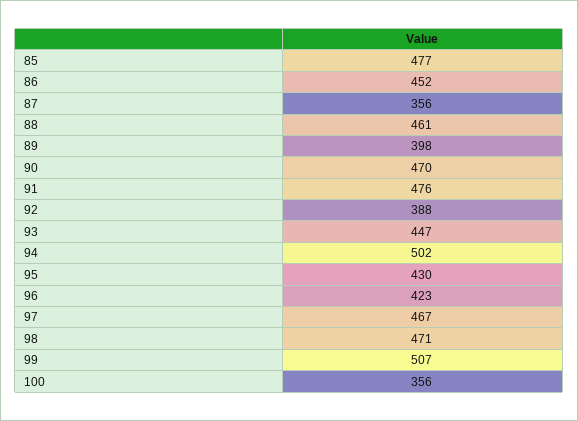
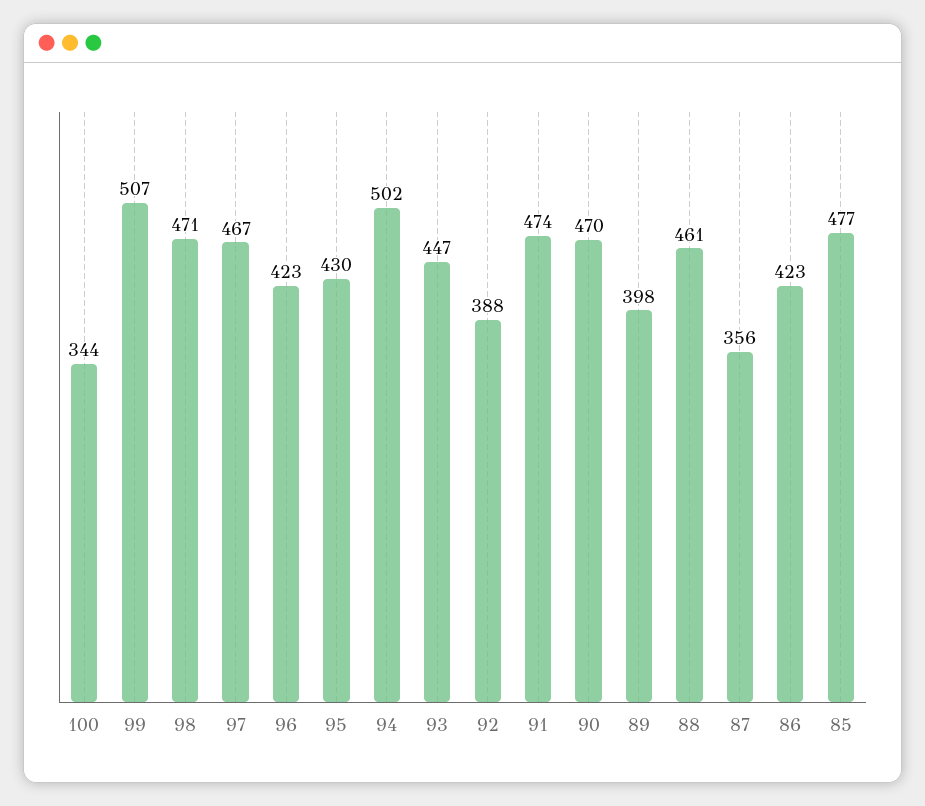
  {
    "85": 477,
-   "86": 452,
+   "86": 423,
    "87": 356,
    "88": 461,
    "89": 398,
    "90": 470,
-   "91": 476,
+   "91": 474,
    "92": 388,
    "93": 447,
    "94": 502,
    "95": 430,
    "96": 423,
    "97": 467,
    "98": 471,
    "99": 507,
-   "100": 356
+   "100": 344
  }

